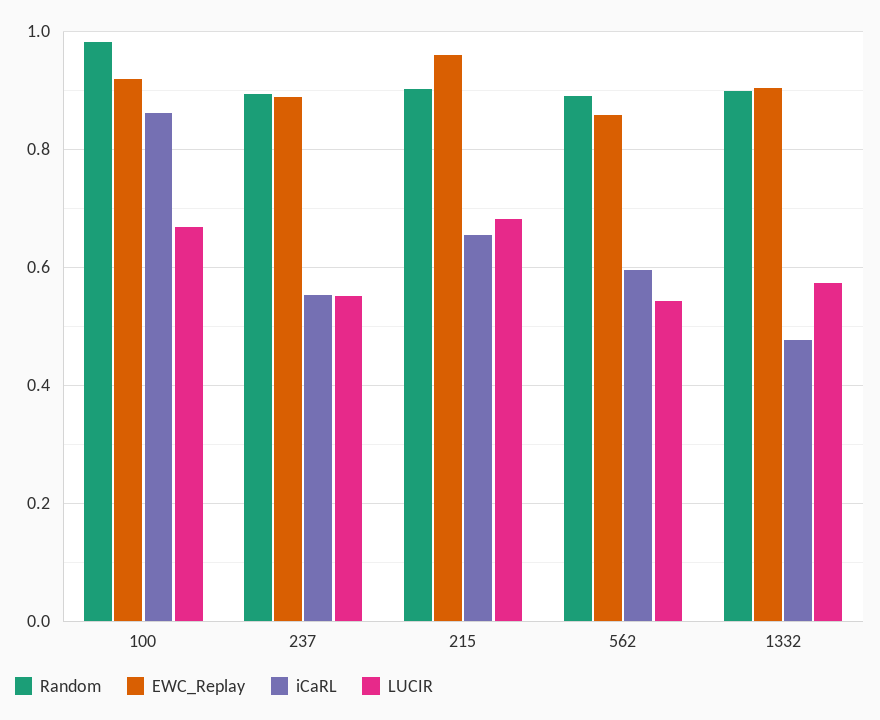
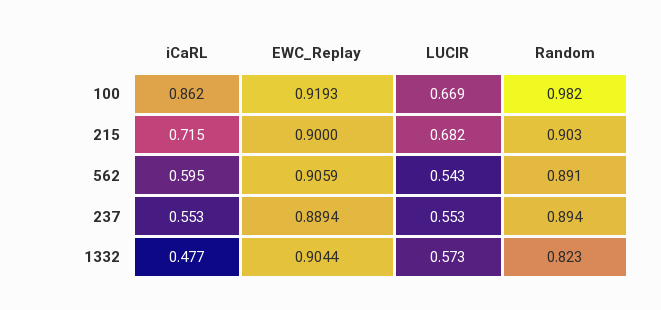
  {
    "Random": {
      "100": 0.982,
      "237": 0.894,
      "215": 0.903,
      "562": 0.891,
-     "1332": 0.9
+     "1332": 0.823
    },
    "EWC_Replay": {
      "100": 0.9193,
      "237": 0.8894,
-     "215": 0.96,
+     "215": 0.9,
-     "562": 0.86,
+     "562": 0.9059,
      "1332": 0.9044
    },
    "iCaRL": {
      "100": 0.862,
      "237": 0.553,
-     "215": 0.66,
+     "215": 0.715,
      "562": 0.595,
      "1332": 0.477
    },
    "LUCIR": {
      "100": 0.669,
      "237": 0.553,
      "215": 0.682,
      "562": 0.543,
      "1332": 0.573
    }
  }

